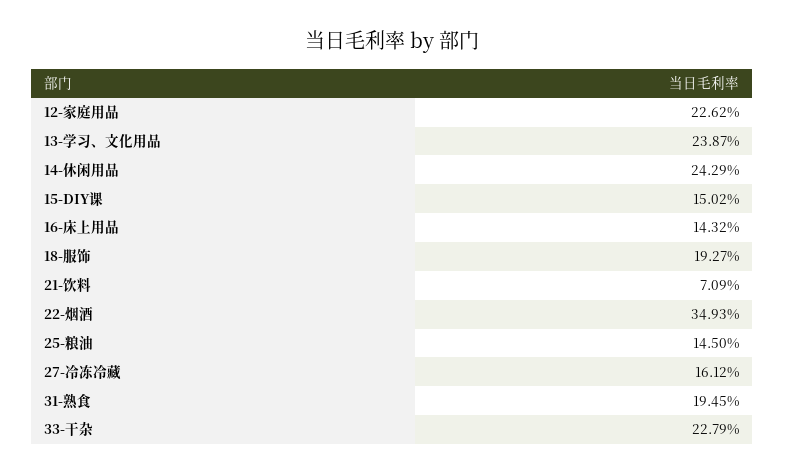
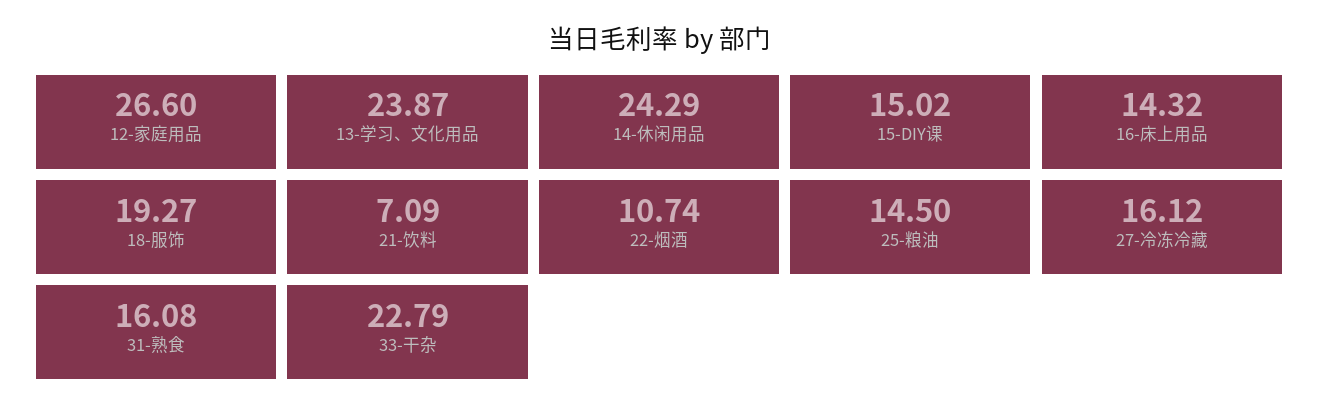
  {
-   "12-家庭用品": 22.62,
+   "12-家庭用品": 26.6,
    "13-学习、文化用品": 23.87,
    "14-休闲用品": 24.29,
    "15-DIY课": 15.02,
    "16-床上用品": 14.32,
    "18-服饰": 19.27,
    "21-饮料": 7.09,
-   "22-烟酒": 34.93,
+   "22-烟酒": 10.74,
    "25-粮油": 14.5,
    "27-冷冻冷藏": 16.12,
-   "31-熟食": 19.45,
+   "31-熟食": 16.08,
    "33-干杂": 22.79
  }

